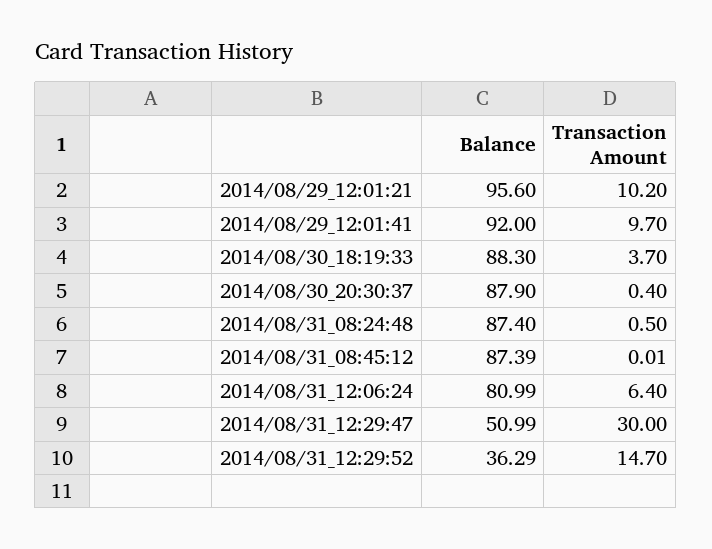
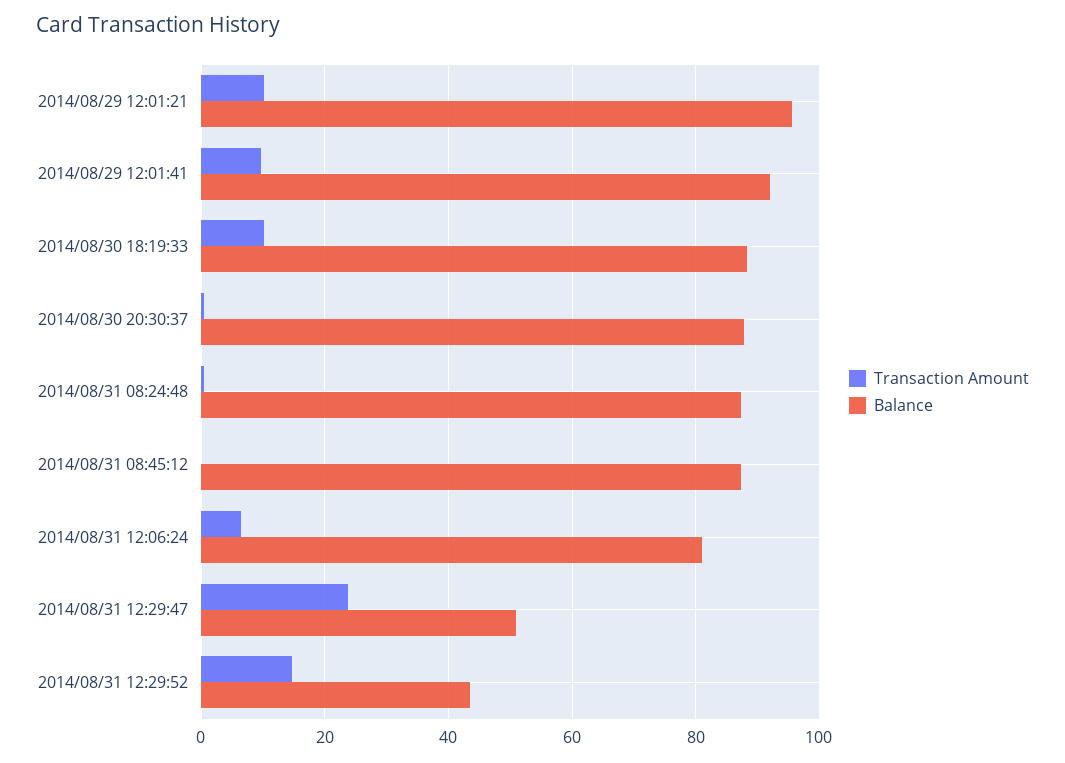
  {
    "Balance": {
      "2014/08/29_12:01:21": 95.6,
      "2014/08/29_12:01:41": 92,
      "2014/08/30_18:19:33": 88.3,
      "2014/08/30_20:30:37": 87.9,
      "2014/08/31_08:24:48": 87.4,
      "2014/08/31_08:45:12": 87.39,
      "2014/08/31_12:06:24": 80.99,
      "2014/08/31_12:29:47": 50.99,
-     "2014/08/31_12:29:52": 36.29
+     "2014/08/31_12:29:52": 44
    },
    "Transaction Amount": {
      "2014/08/29_12:01:21": 10.2,
      "2014/08/29_12:01:41": 9.7,
-     "2014/08/30_18:19:33": 3.7,
+     "2014/08/30_18:19:33": 10,
      "2014/08/30_20:30:37": 0.4,
      "2014/08/31_08:24:48": 0.5,
      "2014/08/31_08:45:12": 0.01,
      "2014/08/31_12:06:24": 6.4,
-     "2014/08/31_12:29:47": 30,
+     "2014/08/31_12:29:47": 24,
      "2014/08/31_12:29:52": 14.7
    }
  }

